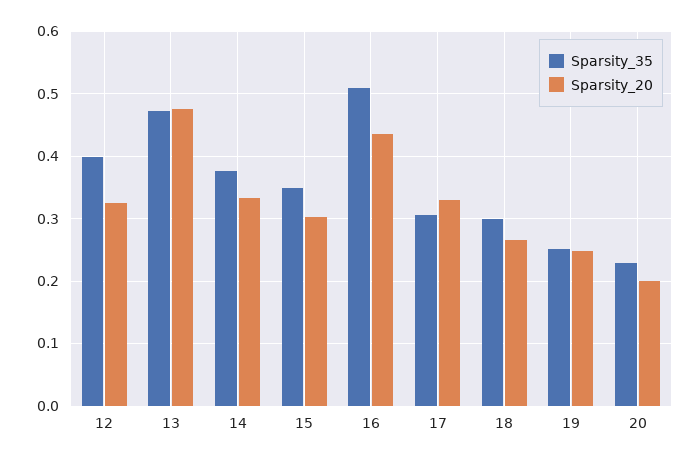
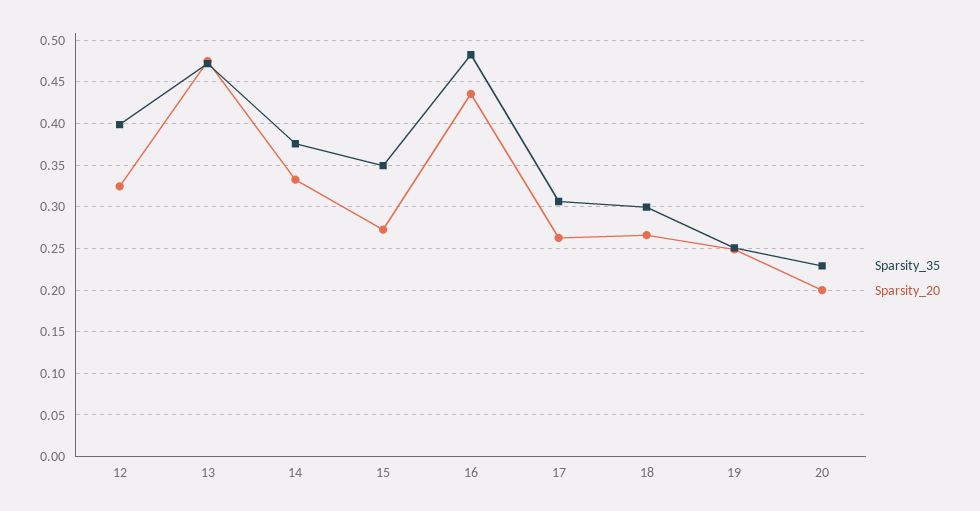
  {
    "Sparsity_35": {
      "12": 0.4,
      "13": 0.47,
      "14": 0.38,
      "15": 0.35,
-     "16": 0.51,
+     "16": 0.48,
      "17": 0.31,
      "18": 0.3,
      "19": 0.25,
      "20": 0.23
    },
    "Sparsity_20": {
      "12": 0.32,
      "13": 0.48,
      "14": 0.33,
-     "15": 0.3,
+     "15": 0.27,
      "16": 0.44,
-     "17": 0.33,
+     "17": 0.26,
      "18": 0.27,
      "19": 0.25,
      "20": 0.2
    }
  }

